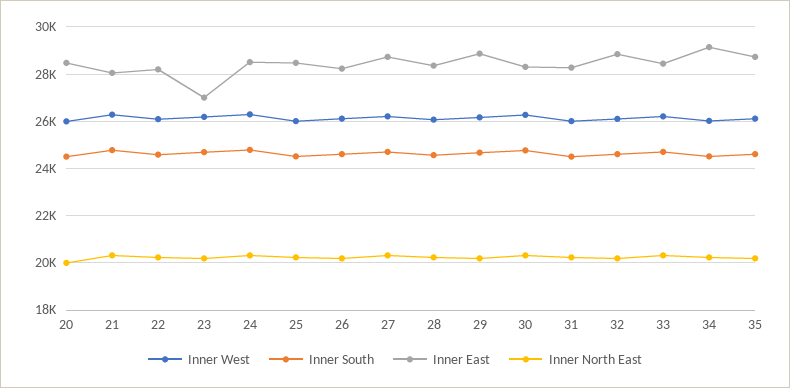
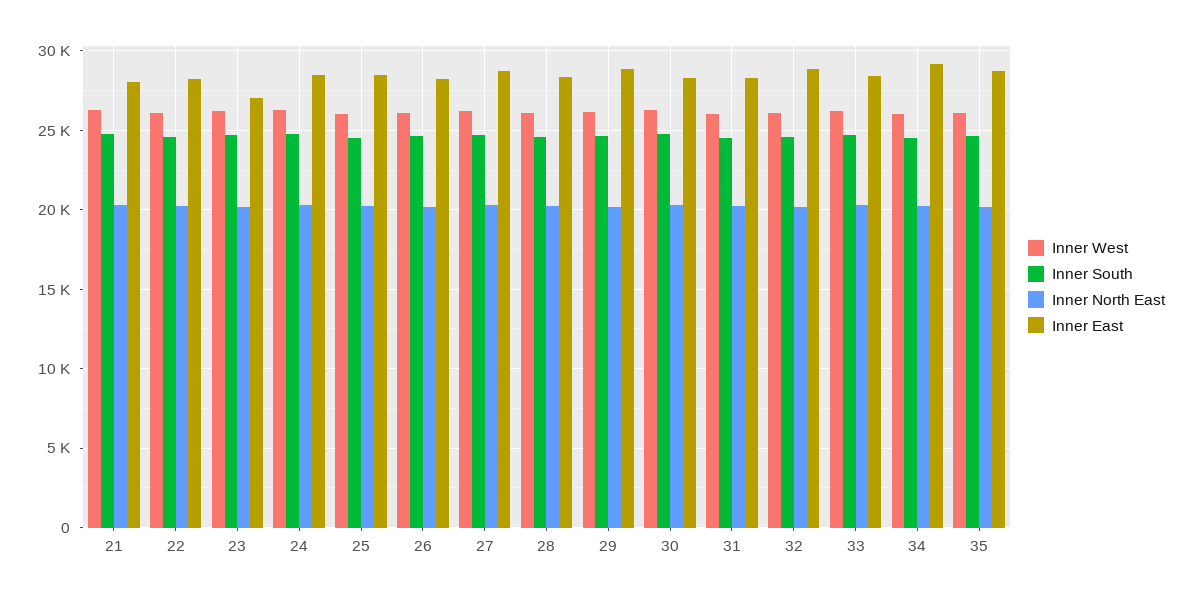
  {
    "Inner West": {
-     "20": 26000,
      "21": 26500,
      "22": 26000,
      "23": 26000,
      "24": 26500,
      "25": 26000,
      "26": 26000,
      "27": 26000,
      "28": 26000,
      "29": 26000,
      "30": 26500,
      "31": 26000,
      "32": 26000,
      "33": 26000,
      "34": 26000,
      "35": 26000
    },
    "Inner South": {
-     "20": 24500,
      "21": 25000,
      "22": 24500,
      "23": 24500,
      "24": 25000,
      "25": 24500,
      "26": 24500,
      "27": 24500,
      "28": 24500,
      "29": 24500,
      "30": 25000,
      "31": 24500,
      "32": 24500,
      "33": 24500,
      "34": 24500,
      "35": 24500
    },
    "Inner East": {
-     "20": 28500,
      "21": 28000,
      "22": 28000,
      "23": 27000,
      "24": 28500,
      "25": 28500,
      "26": 28000,
      "27": 28500,
      "28": 28500,
      "29": 29000,
      "30": 28500,
      "31": 28500,
      "32": 29000,
      "33": 28500,
      "34": 29000,
      "35": 28500
    },
    "Inner North East": {
-     "20": 20000,
      "21": 20500,
      "22": 20000,
      "23": 20000,
      "24": 20500,
      "25": 20000,
      "26": 20000,
      "27": 20500,
      "28": 20000,
      "29": 20000,
      "30": 20500,
      "31": 20000,
      "32": 20000,
      "33": 20500,
      "34": 20000,
      "35": 20000
    }
  }

